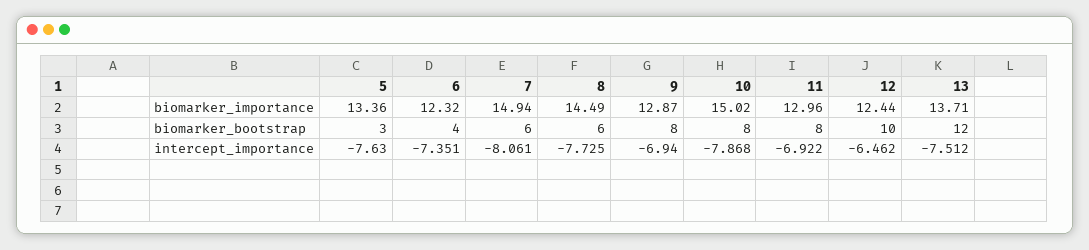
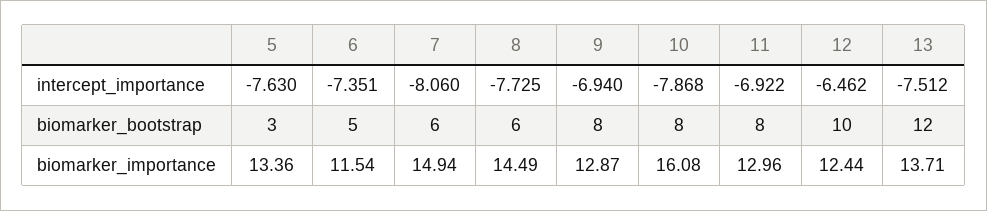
  {
    "5": {
      "biomarker_importance": 13.36,
      "biomarker_bootstrap": 3,
      "intercept_importance": -7.63
    },
    "6": {
-     "biomarker_importance": 12.32,
+     "biomarker_importance": 11.54,
-     "biomarker_bootstrap": 4,
+     "biomarker_bootstrap": 5,
      "intercept_importance": -7.351
    },
    "7": {
      "biomarker_importance": 14.94,
      "biomarker_bootstrap": 6,
-     "intercept_importance": -8.061
+     "intercept_importance": -8.06
    },
    "8": {
      "biomarker_importance": 14.49,
      "biomarker_bootstrap": 6,
      "intercept_importance": -7.725
    },
    "9": {
      "biomarker_importance": 12.87,
      "biomarker_bootstrap": 8,
      "intercept_importance": -6.94
    },
    "10": {
-     "biomarker_importance": 15.02,
+     "biomarker_importance": 16.08,
      "biomarker_bootstrap": 8,
      "intercept_importance": -7.868
    },
    "11": {
      "biomarker_importance": 12.96,
      "biomarker_bootstrap": 8,
      "intercept_importance": -6.922
    },
    "12": {
      "biomarker_importance": 12.44,
      "biomarker_bootstrap": 10,
      "intercept_importance": -6.462
    },
    "13": {
      "biomarker_importance": 13.71,
      "biomarker_bootstrap": 12,
      "intercept_importance": -7.512
    }
  }

